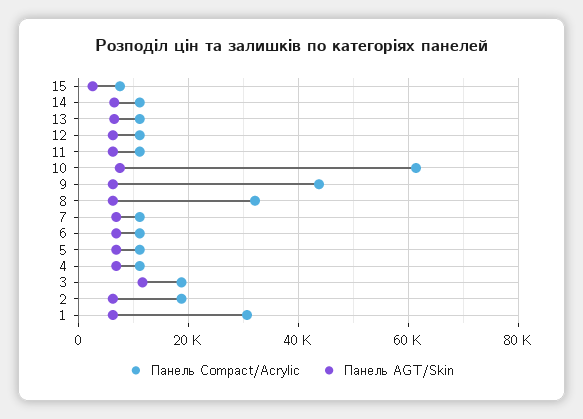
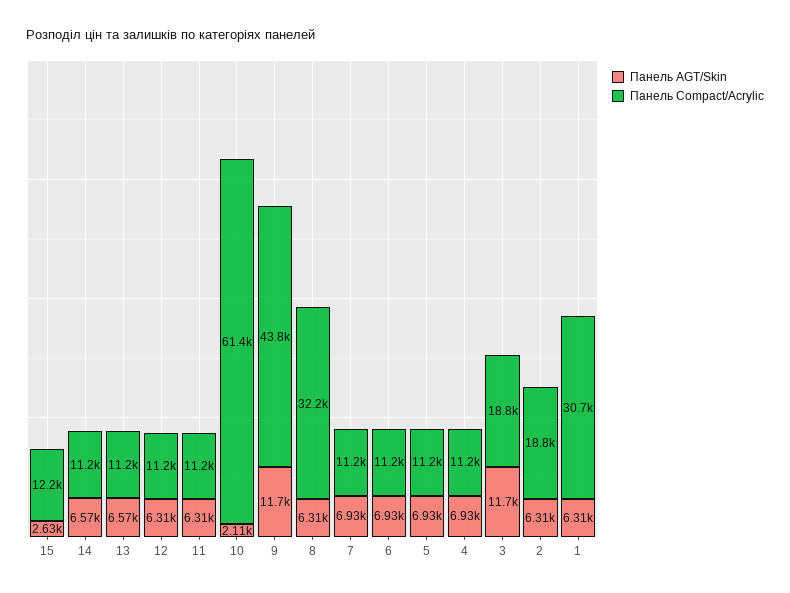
  {
    "Панель Compact/Acrylic": {
-     "15": 8000,
+     "15": 12200,
      "14": 11200,
      "13": 11200,
      "12": 11200,
      "11": 11200,
      "10": 61400,
      "9": 43800,
      "8": 32200,
      "7": 11200,
      "6": 11200,
      "5": 11200,
      "4": 11200,
      "3": 18800,
      "2": 18800,
      "1": 30700
    },
    "Панель AGT/Skin": {
      "15": 2630,
      "14": 6570,
      "13": 6570,
      "12": 6310,
      "11": 6310,
-     "10": 8000,
+     "10": 2110,
-     "9": 6000,
+     "9": 11700,
      "8": 6310,
      "7": 6930,
      "6": 6930,
      "5": 6930,
      "4": 6930,
      "3": 11700,
      "2": 6310,
      "1": 6310
    }
  }

